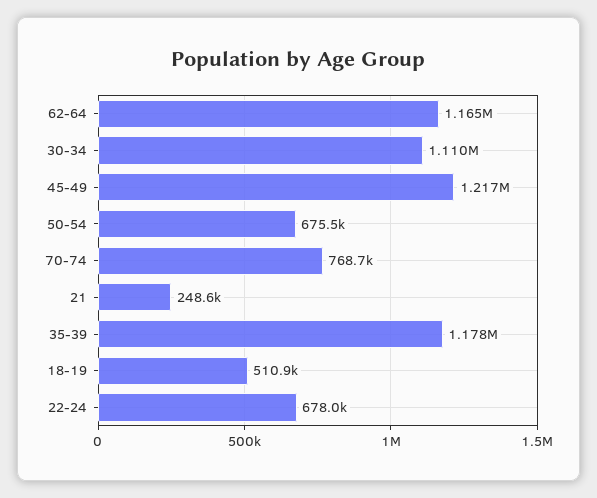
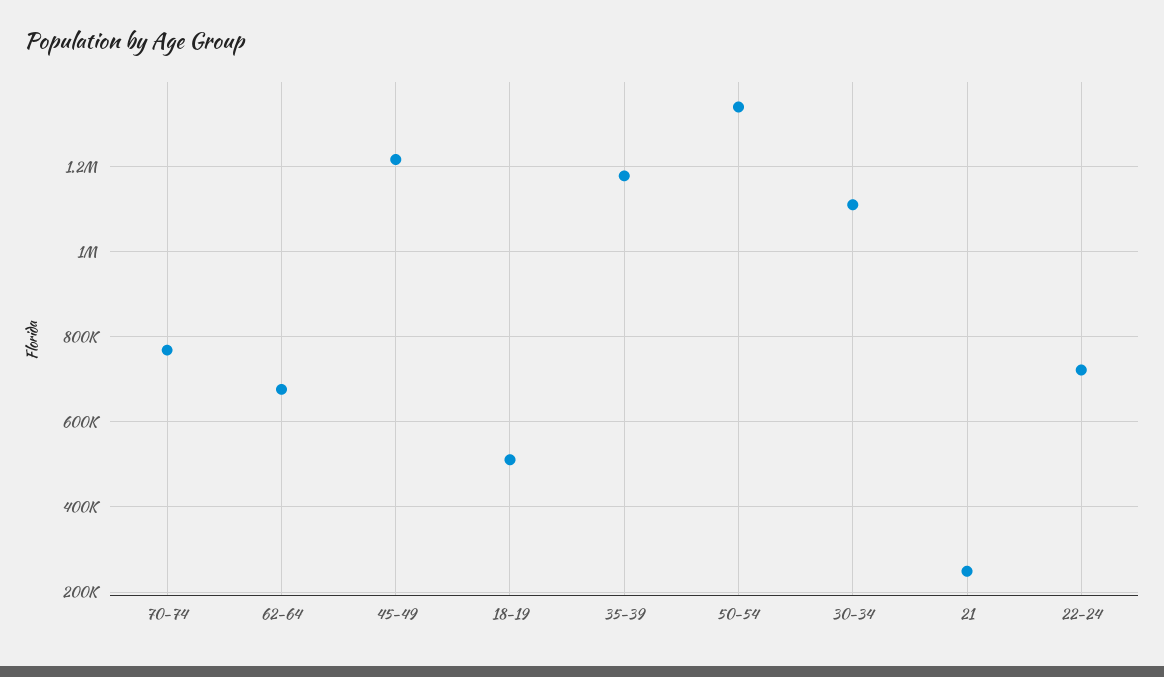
  {
-   "62-64": 1165000,
+   "62-64": 680000,
    "30-34": 1110000,
    "45-49": 1217000,
-   "50-54": 675500,
+   "50-54": 1340000,
    "70-74": 768700,
    "21": 248600,
    "35-39": 1178000,
    "18-19": 510900,
-   "22-24": 678000
+   "22-24": 720000
  }

